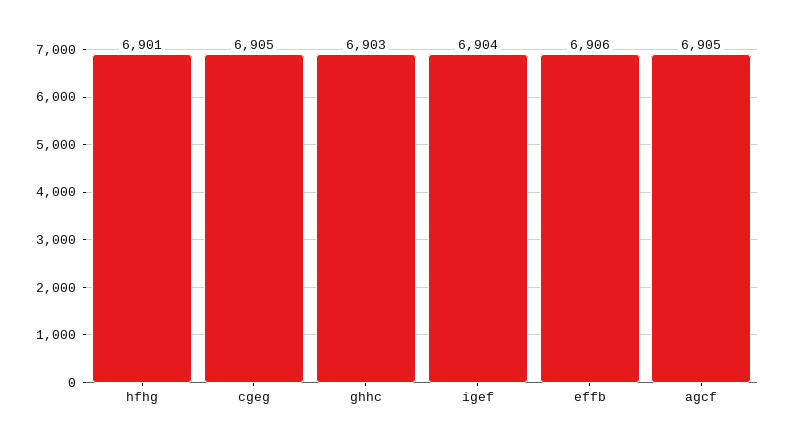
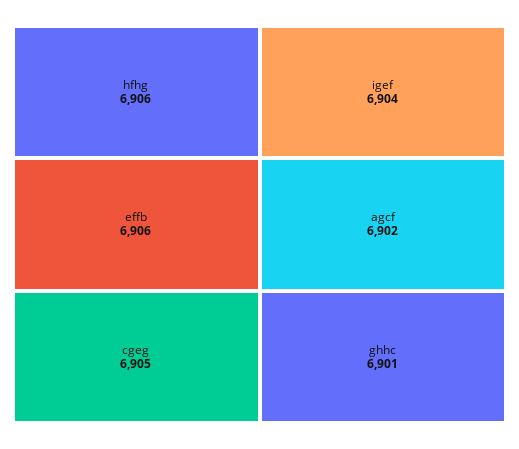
  {
-   "hfhg": 6901,
+   "hfhg": 6906,
    "cgeg": 6905,
-   "ghhc": 6903,
+   "ghhc": 6901,
    "igef": 6904,
    "effb": 6906,
-   "agcf": 6905
+   "agcf": 6902
  }

